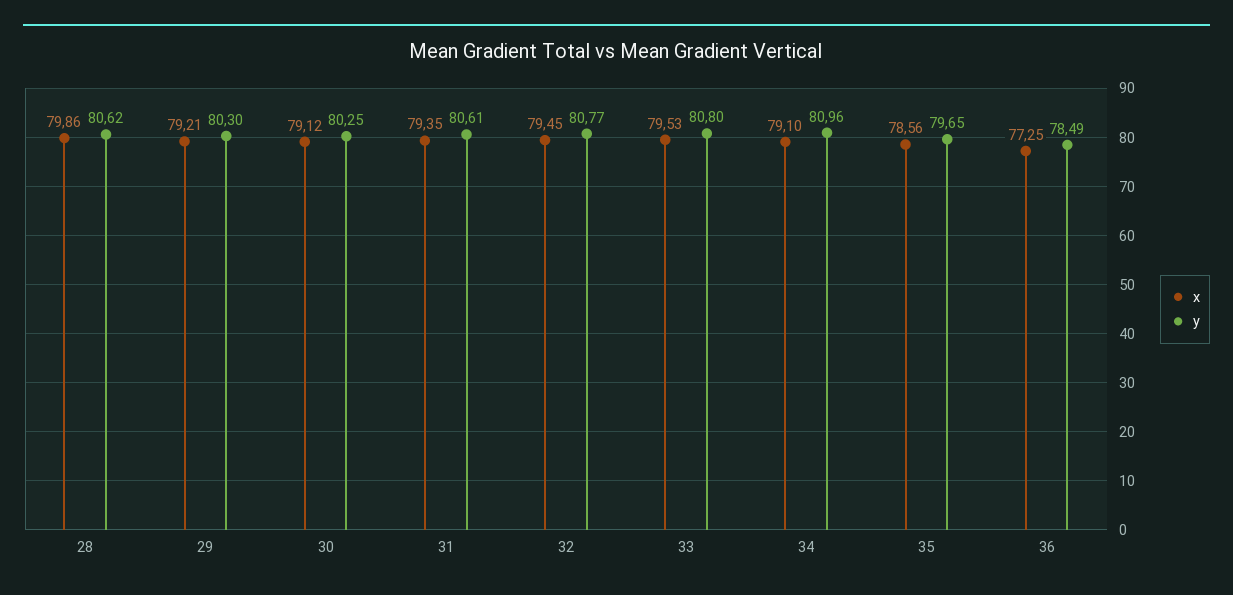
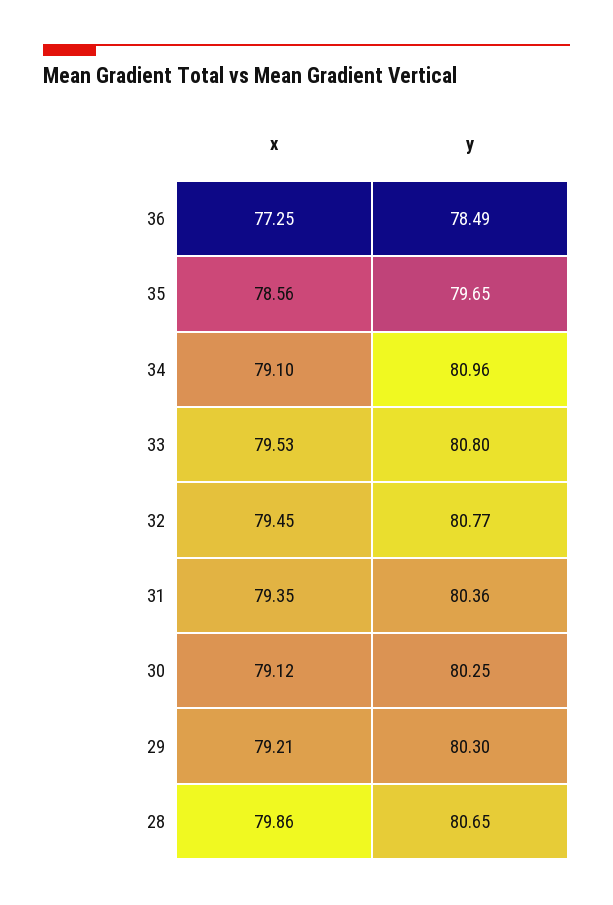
  {
    "x": {
      "28": 79.86,
      "29": 79.21,
      "30": 79.12,
      "31": 79.35,
      "32": 79.45,
      "33": 79.53,
      "34": 79.1,
      "35": 78.56,
      "36": 77.25
    },
    "y": {
-     "28": 80.62,
+     "28": 80.65,
      "29": 80.3,
      "30": 80.25,
-     "31": 80.61,
+     "31": 80.36,
      "32": 80.77,
      "33": 80.8,
      "34": 80.96,
      "35": 79.65,
      "36": 78.49
    }
  }

